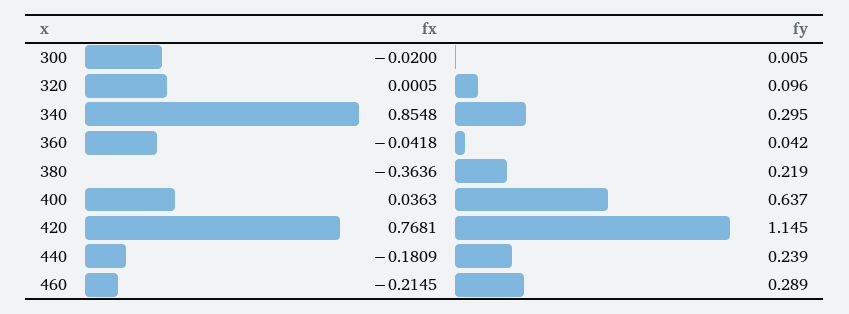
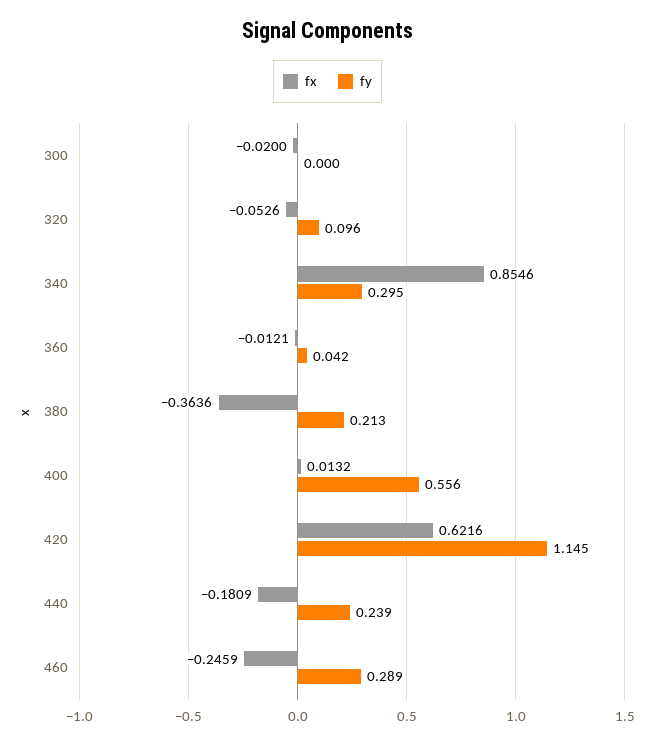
  {
    "fx": {
      "300": -0.02,
-     "320": 0.0005,
+     "320": -0.0526,
-     "340": 0.8548,
+     "340": 0.8546,
-     "360": -0.0418,
+     "360": -0.0121,
      "380": -0.3636,
-     "400": 0.0363,
+     "400": 0.0132,
-     "420": 0.7681,
+     "420": 0.6216,
      "440": -0.1809,
-     "460": -0.2145
+     "460": -0.2459
    },
    "fy": {
-     "300": 0.005,
+     "300": 0,
      "320": 0.096,
      "340": 0.295,
      "360": 0.042,
-     "380": 0.219,
+     "380": 0.213,
-     "400": 0.637,
+     "400": 0.556,
      "420": 1.145,
      "440": 0.239,
      "460": 0.289
    }
  }

